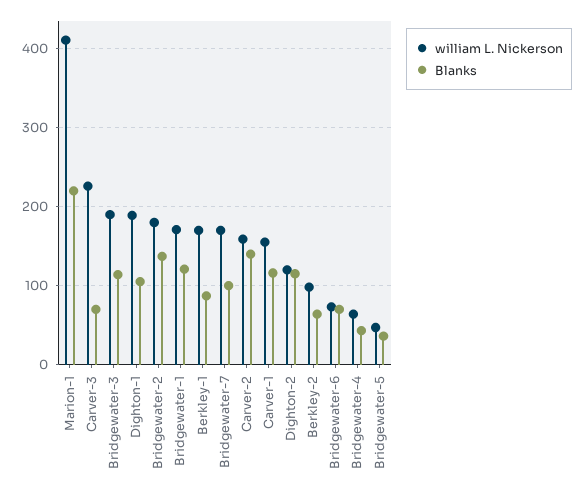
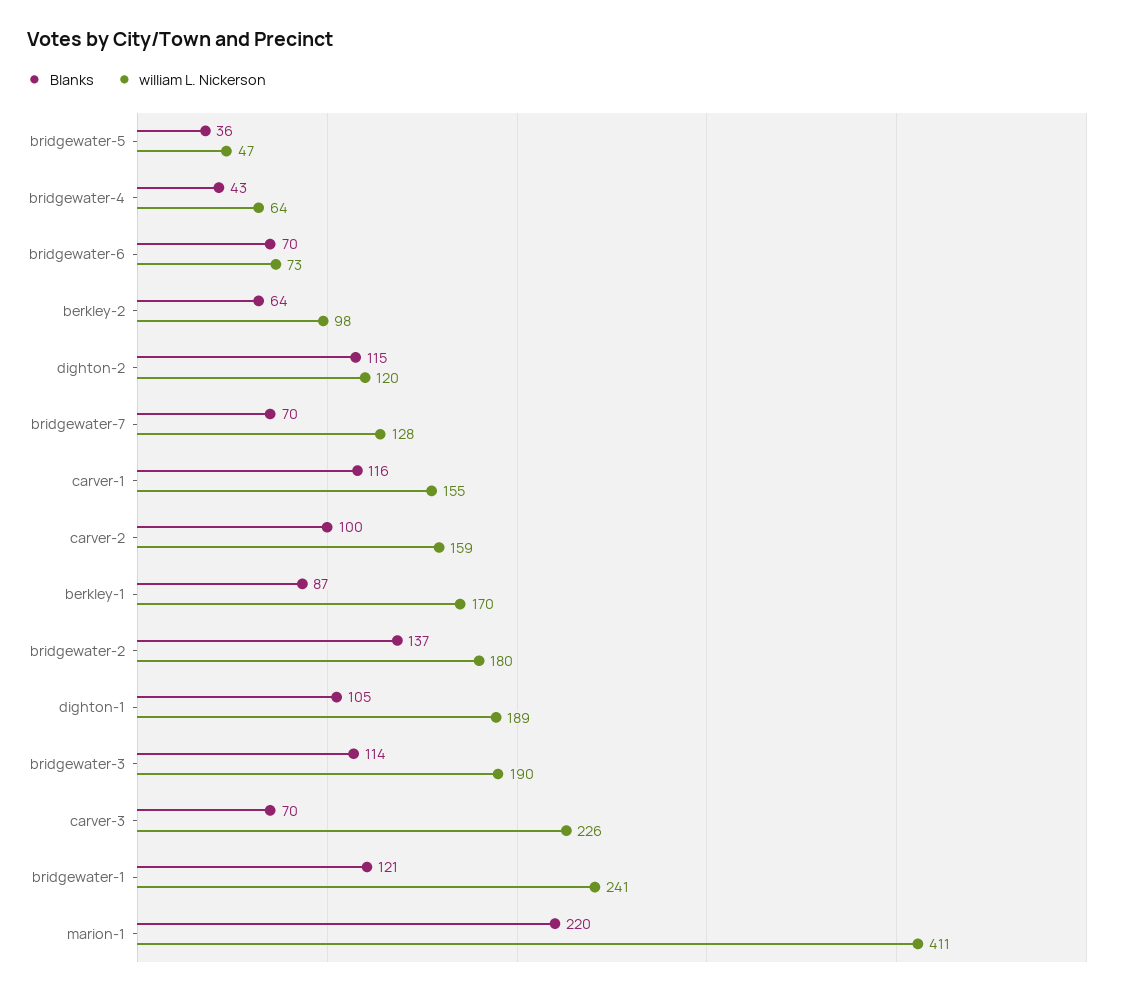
  {
    "william L. Nickerson": {
      "Marion-1": 411,
      "Carver-3": 226,
      "Bridgewater-3": 190,
      "Dighton-1": 189,
      "Bridgewater-2": 180,
-     "Bridgewater-1": 170,
+     "Bridgewater-1": 241,
      "Berkley-1": 170,
-     "Bridgewater-7": 170,
+     "Bridgewater-7": 128,
      "Carver-2": 159,
      "Carver-1": 155,
      "Dighton-2": 120,
      "Berkley-2": 98,
      "Bridgewater-6": 73,
      "Bridgewater-4": 64,
      "Bridgewater-5": 47
    },
    "Blanks": {
      "Marion-1": 220,
      "Carver-3": 70,
      "Bridgewater-3": 114,
      "Dighton-1": 105,
      "Bridgewater-2": 137,
      "Bridgewater-1": 121,
      "Berkley-1": 87,
-     "Bridgewater-7": 100,
+     "Bridgewater-7": 70,
-     "Carver-2": 140,
+     "Carver-2": 100,
      "Carver-1": 116,
      "Dighton-2": 115,
      "Berkley-2": 64,
      "Bridgewater-6": 70,
      "Bridgewater-4": 43,
      "Bridgewater-5": 36
    }
  }

